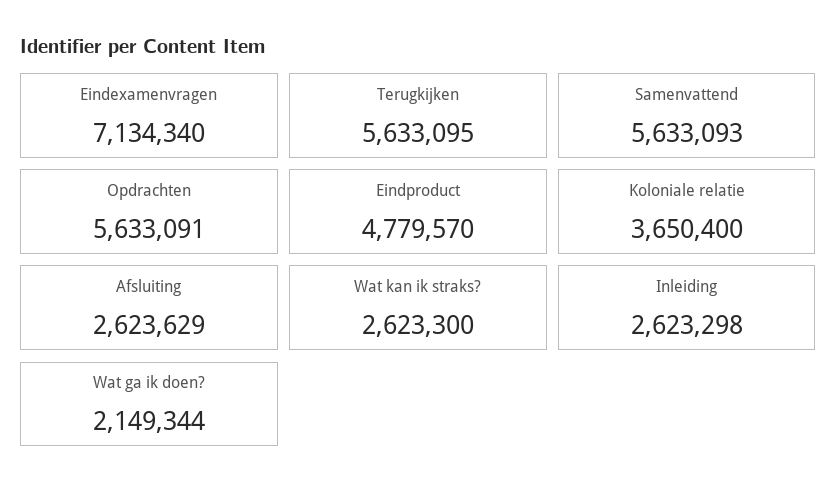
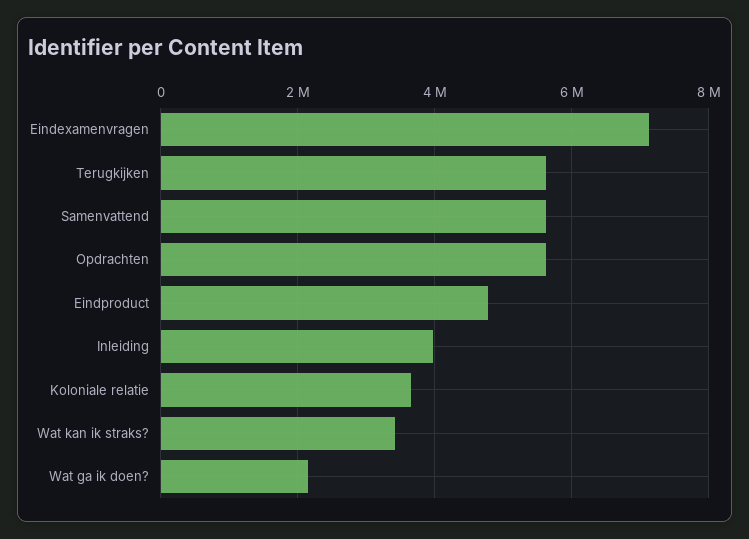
  {
    "Eindexamenvragen": 7134340,
    "Terugkijken": 5633095,
    "Samenvattend": 5633093,
    "Opdrachten": 5633091,
    "Eindproduct": 4779570,
    "Koloniale relatie": 3650400,
-   "Afsluiting": 2623629,
-   "Wat kan ik straks?": 2623300,
+   "Wat kan ik straks?": 3400000,
-   "Inleiding": 2623298,
+   "Inleiding": 4000000,
    "Wat ga ik doen?": 2149344
  }

